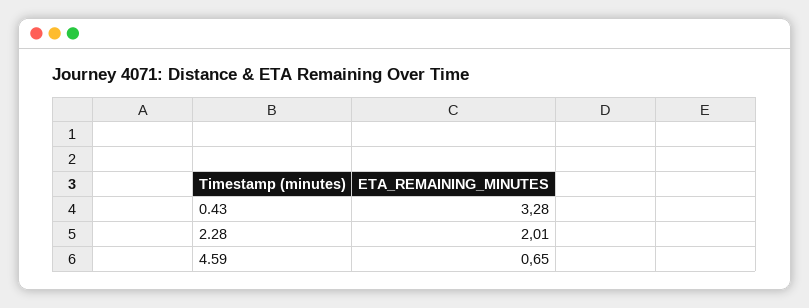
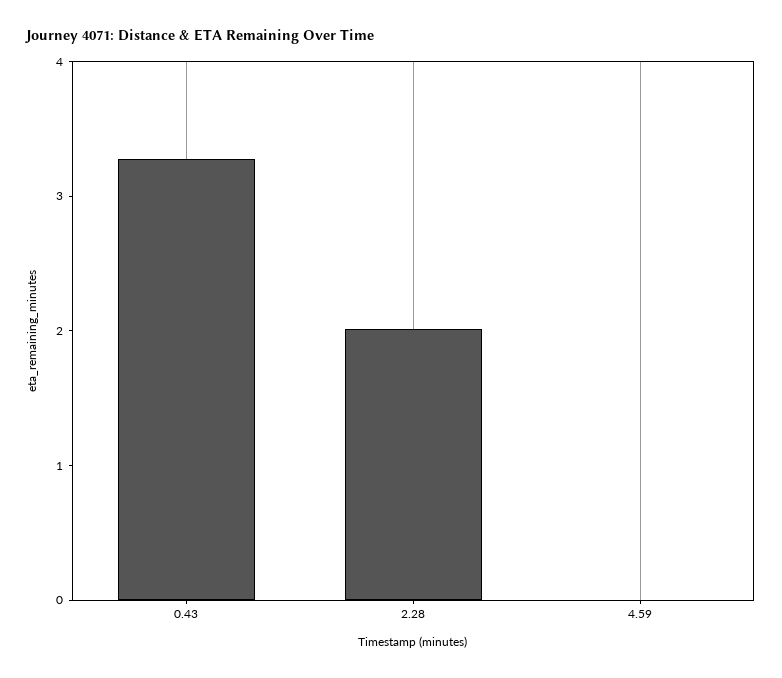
  {
    "0.43": 3.28,
    "2.28": 2.01,
-   "4.59": 0.65
+   "4.59": 0
  }

